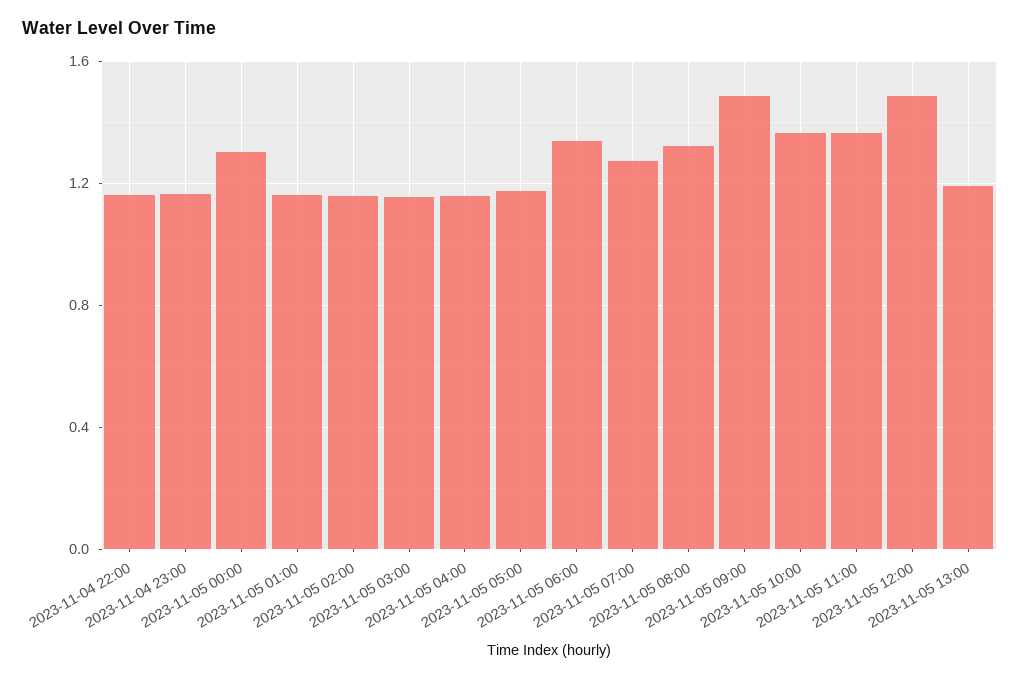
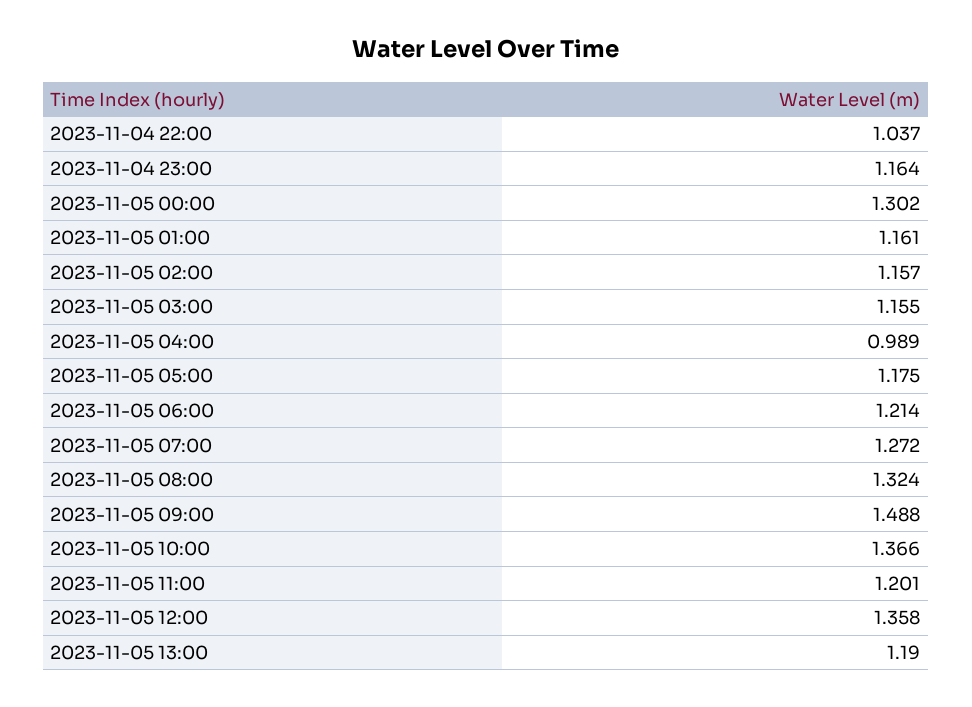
  {
-   "2023-11-04 22:00": 1.15,
+   "2023-11-04 22:00": 1.037,
    "2023-11-04 23:00": 1.164,
    "2023-11-05 00:00": 1.302,
    "2023-11-05 01:00": 1.161,
    "2023-11-05 02:00": 1.157,
    "2023-11-05 03:00": 1.155,
-   "2023-11-05 04:00": 1.15,
+   "2023-11-05 04:00": 0.989,
    "2023-11-05 05:00": 1.175,
-   "2023-11-05 06:00": 1.35,
+   "2023-11-05 06:00": 1.214,
    "2023-11-05 07:00": 1.272,
    "2023-11-05 08:00": 1.324,
    "2023-11-05 09:00": 1.488,
    "2023-11-05 10:00": 1.366,
-   "2023-11-05 11:00": 1.35,
+   "2023-11-05 11:00": 1.201,
-   "2023-11-05 12:00": 1.5,
+   "2023-11-05 12:00": 1.358,
    "2023-11-05 13:00": 1.19
  }

